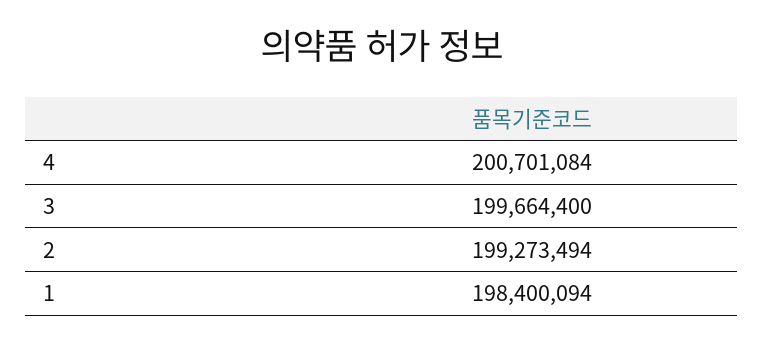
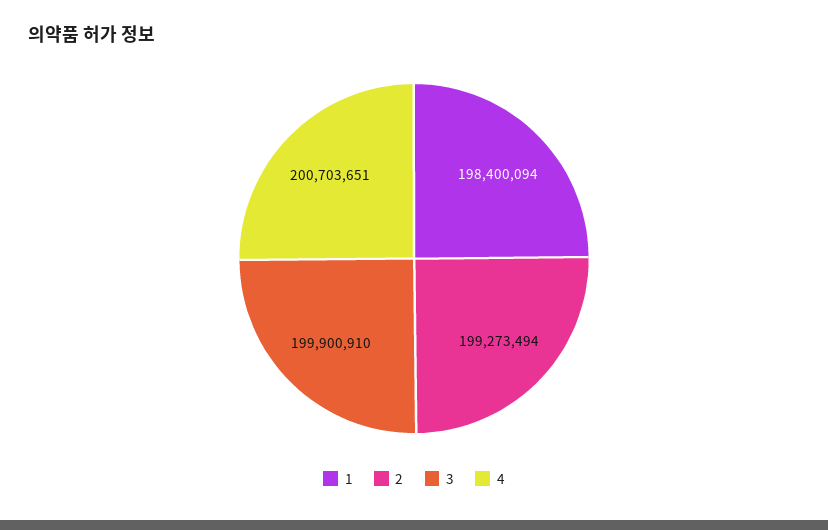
  {
-   "4": 200701084,
+   "4": 200703651,
-   "3": 199664400,
+   "3": 199900910,
    "2": 199273494,
    "1": 198400094
  }

